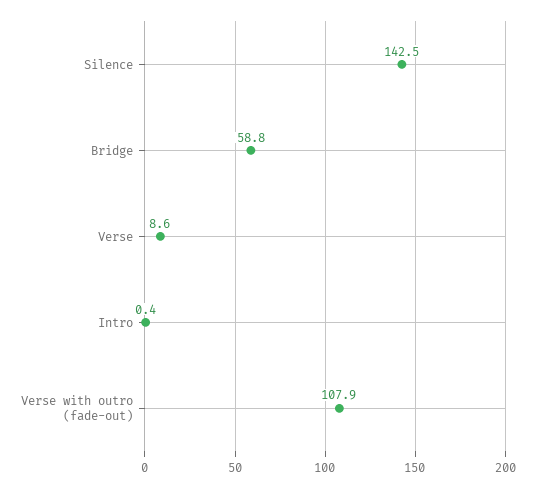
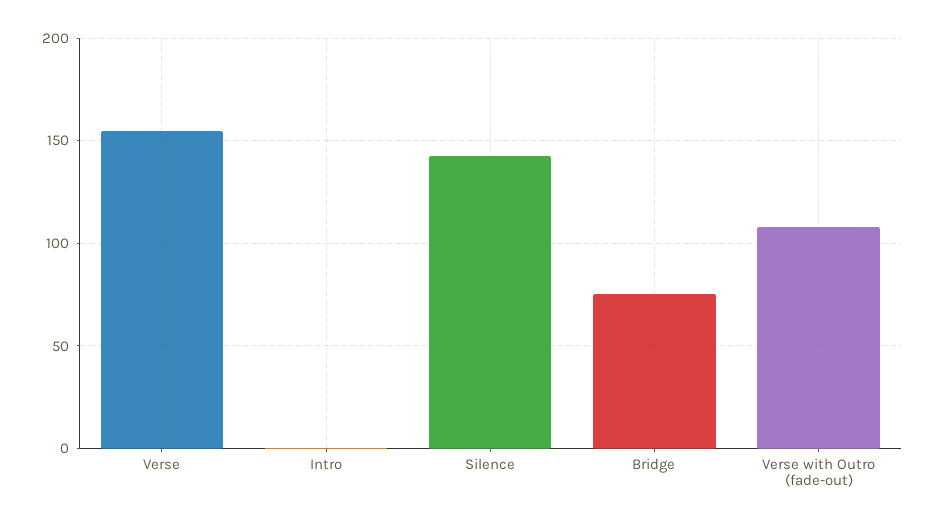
  {
    "Silence": 142.5,
-   "Bridge": 58.8,
+   "Bridge": 75,
-   "Verse": 8.6,
+   "Verse": 155,
    "Intro": 0.4,
    "Verse with outro (fade-out)": 107.9
  }

